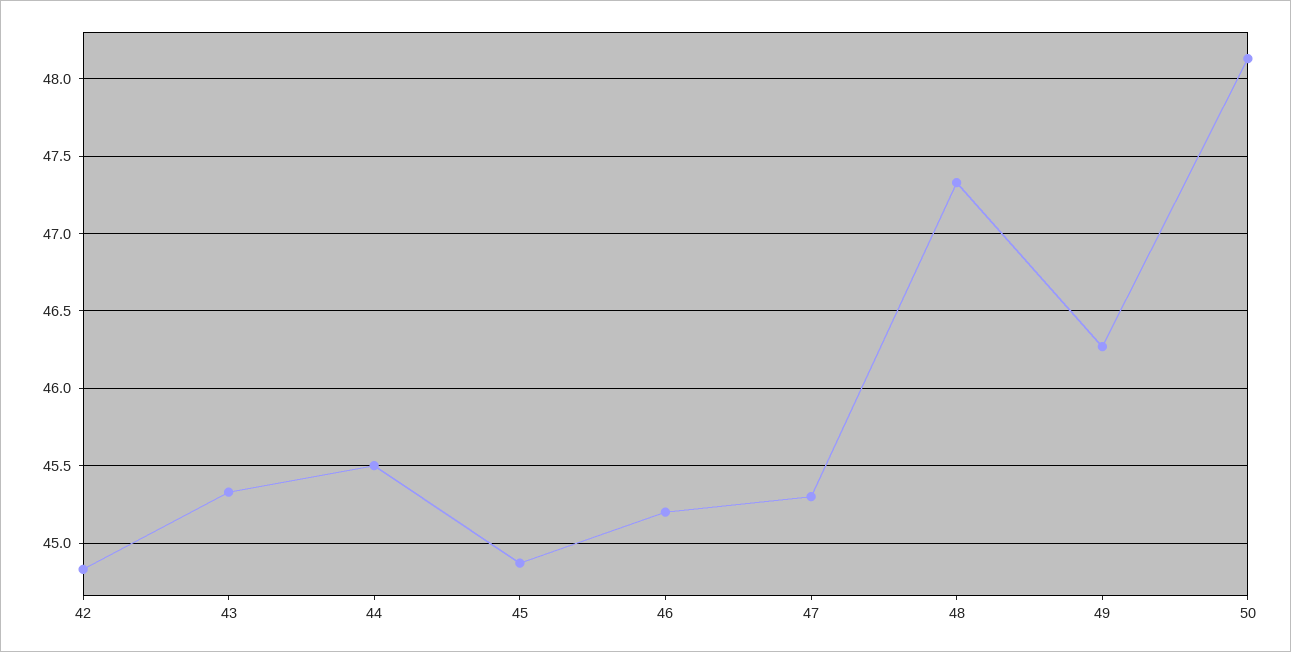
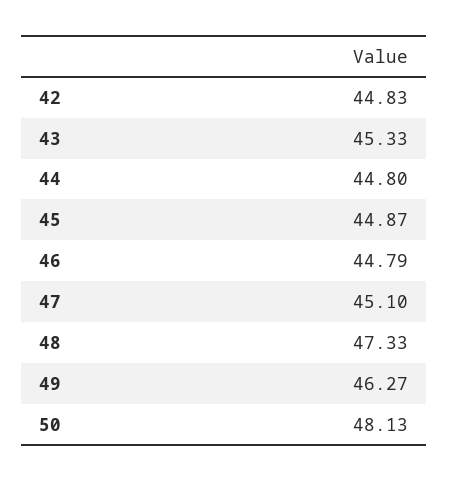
  {
    "42": 44.83,
    "43": 45.33,
-   "44": 45.5,
+   "44": 44.8,
    "45": 44.87,
-   "46": 45.2,
+   "46": 44.79,
-   "47": 45.3,
+   "47": 45.1,
    "48": 47.33,
    "49": 46.27,
    "50": 48.13
  }

